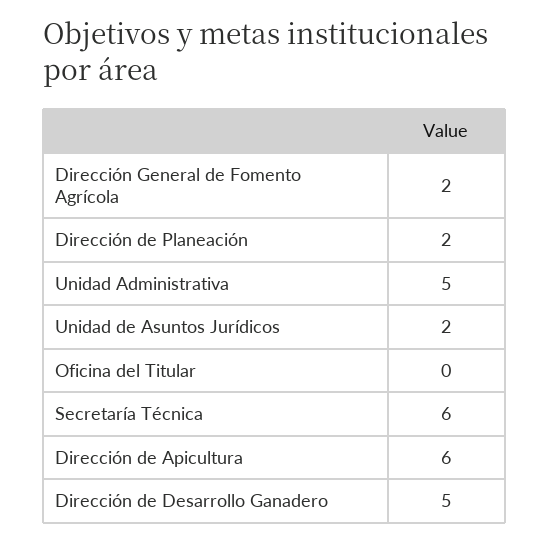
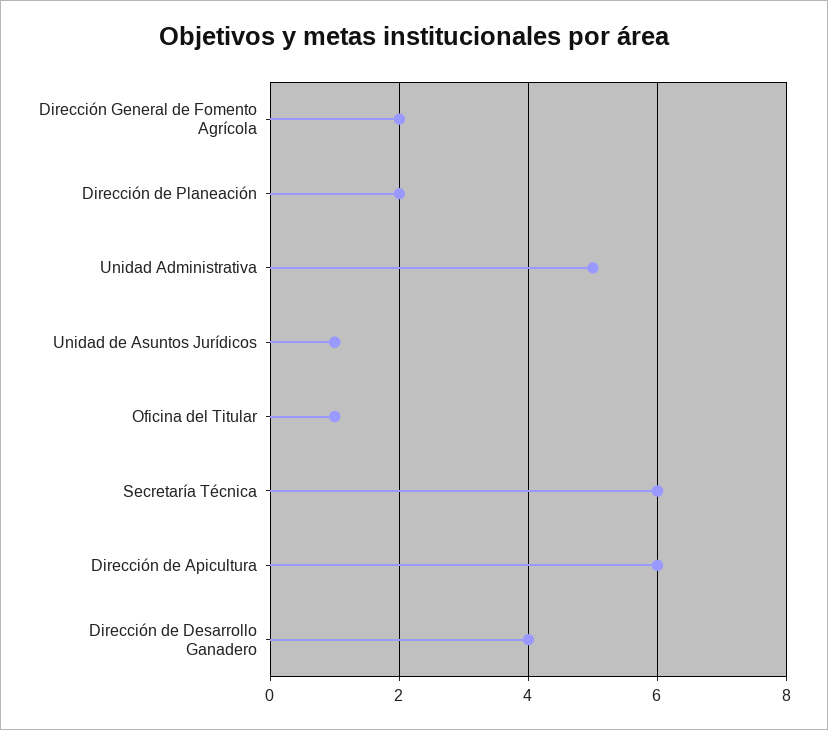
  {
    "Dirección General de Fomento Agrícola": 2,
    "Dirección de Planeación": 2,
    "Unidad Administrativa": 5,
-   "Unidad de Asuntos Jurídicos": 2,
+   "Unidad de Asuntos Jurídicos": 1,
-   "Oficina del Titular": 0,
+   "Oficina del Titular": 1,
    "Secretaría Técnica": 6,
    "Dirección de Apicultura": 6,
-   "Dirección de Desarrollo Ganadero": 5
+   "Dirección de Desarrollo Ganadero": 4
  }

